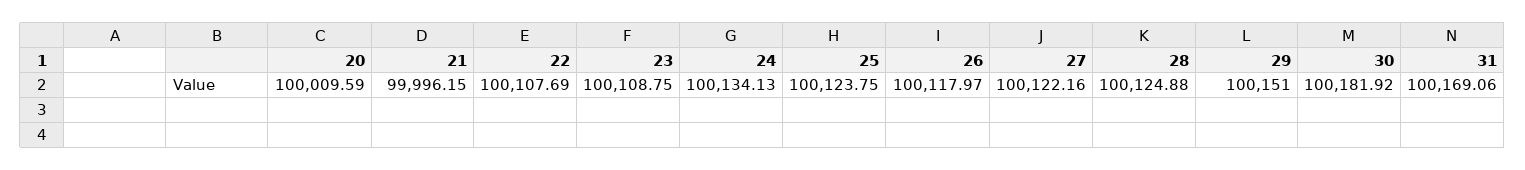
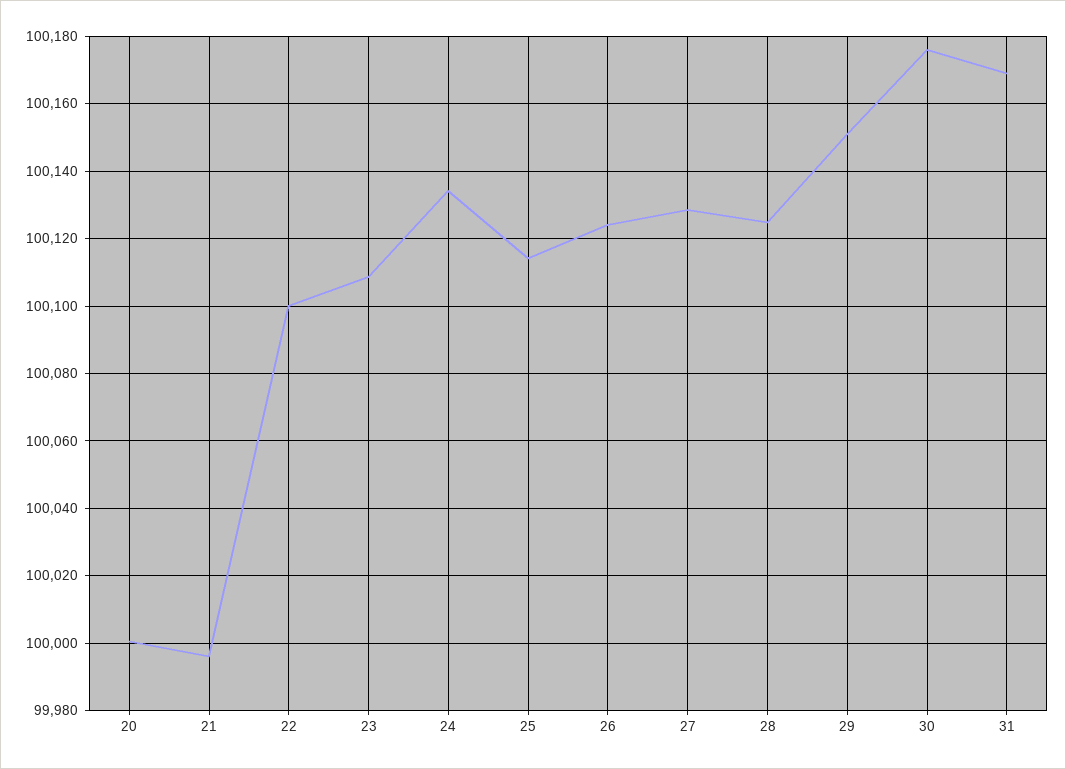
  {
-   "20": 100009.59,
+   "20": 100000,
    "21": 99996.15,
-   "22": 100107.69,
+   "22": 100100,
    "23": 100108.75,
    "24": 100134.13,
-   "25": 100123.75,
+   "25": 100114,
-   "26": 100117.97,
+   "26": 100124,
-   "27": 100122.16,
+   "27": 100128,
    "28": 100124.88,
    "29": 100151,
-   "30": 100181.92,
+   "30": 100176,
    "31": 100169.06
  }

